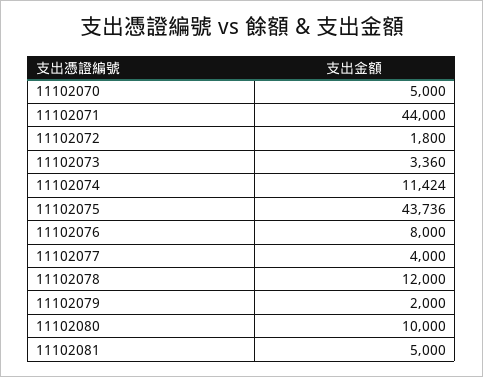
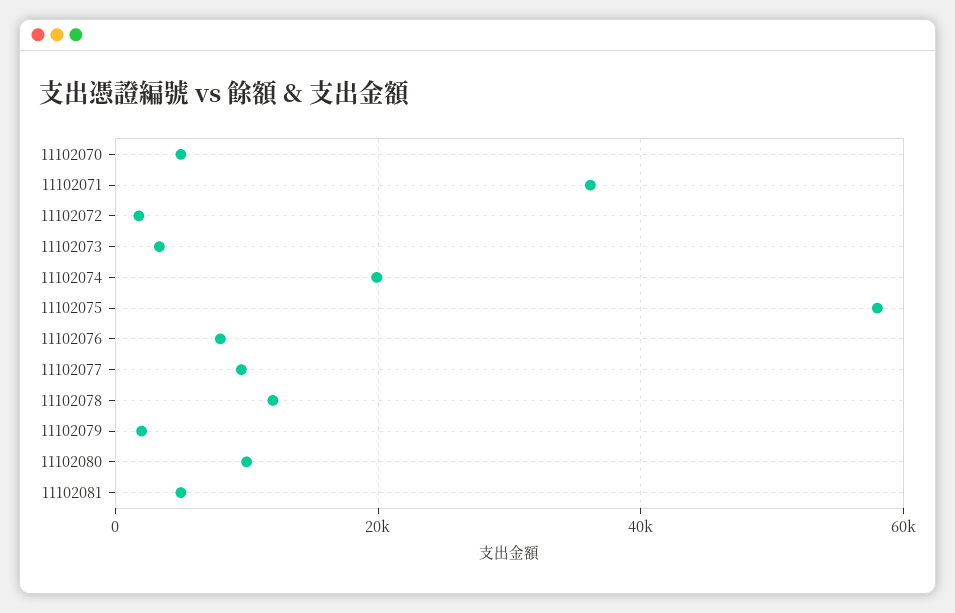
  {
    "11102070": 5000,
-   "11102071": 44000,
+   "11102071": 36000,
    "11102072": 1800,
    "11102073": 3360,
-   "11102074": 11424,
+   "11102074": 20000,
-   "11102075": 43736,
+   "11102075": 58000,
    "11102076": 8000,
-   "11102077": 4000,
+   "11102077": 10000,
    "11102078": 12000,
    "11102079": 2000,
    "11102080": 10000,
    "11102081": 5000
  }

